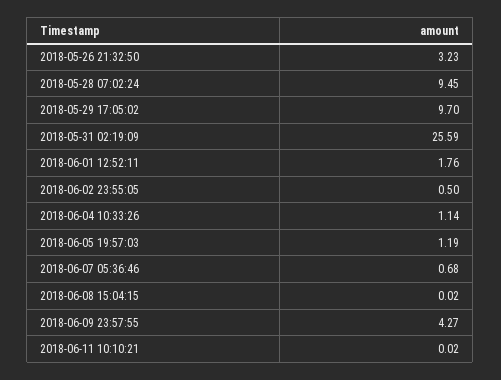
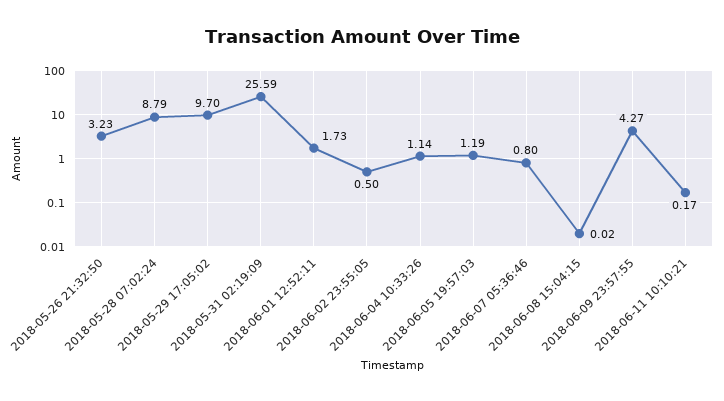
  {
    "2018-05-26 21:32:50": 3.23,
-   "2018-05-28 07:02:24": 9.45,
+   "2018-05-28 07:02:24": 8.79,
    "2018-05-29 17:05:02": 9.7,
    "2018-05-31 02:19:09": 25.59,
-   "2018-06-01 12:52:11": 1.76,
+   "2018-06-01 12:52:11": 1.73,
    "2018-06-02 23:55:05": 0.5,
    "2018-06-04 10:33:26": 1.14,
    "2018-06-05 19:57:03": 1.19,
-   "2018-06-07 05:36:46": 0.68,
+   "2018-06-07 05:36:46": 0.8,
    "2018-06-08 15:04:15": 0.02,
    "2018-06-09 23:57:55": 4.27,
-   "2018-06-11 10:10:21": 0.02
+   "2018-06-11 10:10:21": 0.17
  }

